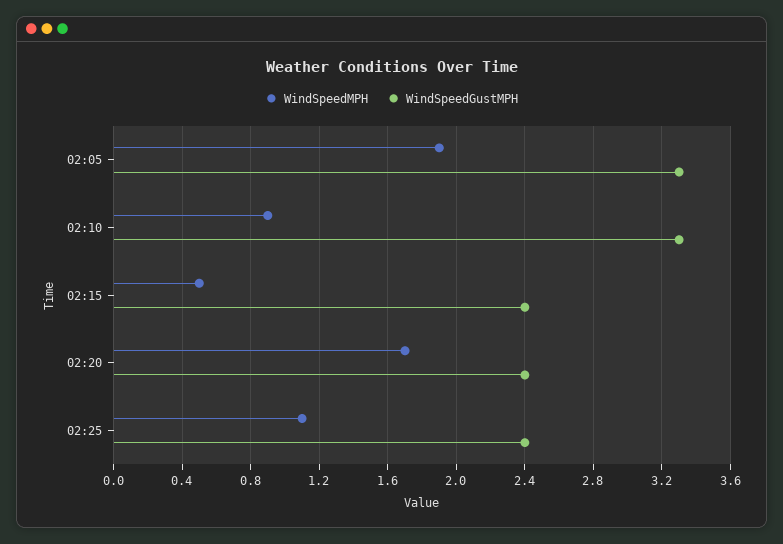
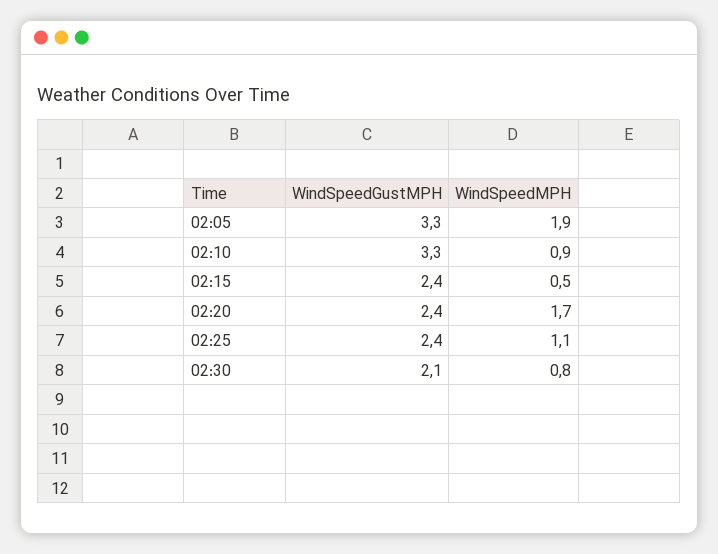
  {
    "WindSpeedMPH": {
      "02:05": 1.9,
      "02:10": 0.9,
      "02:15": 0.5,
      "02:20": 1.7,
-     "02:25": 1.1
+     "02:25": 1.1,
+     "02:30": 0.8
    },
    "WindSpeedGustMPH": {
      "02:05": 3.3,
      "02:10": 3.3,
      "02:15": 2.4,
      "02:20": 2.4,
-     "02:25": 2.4
+     "02:25": 2.4,
+     "02:30": 2.1
    }
  }

